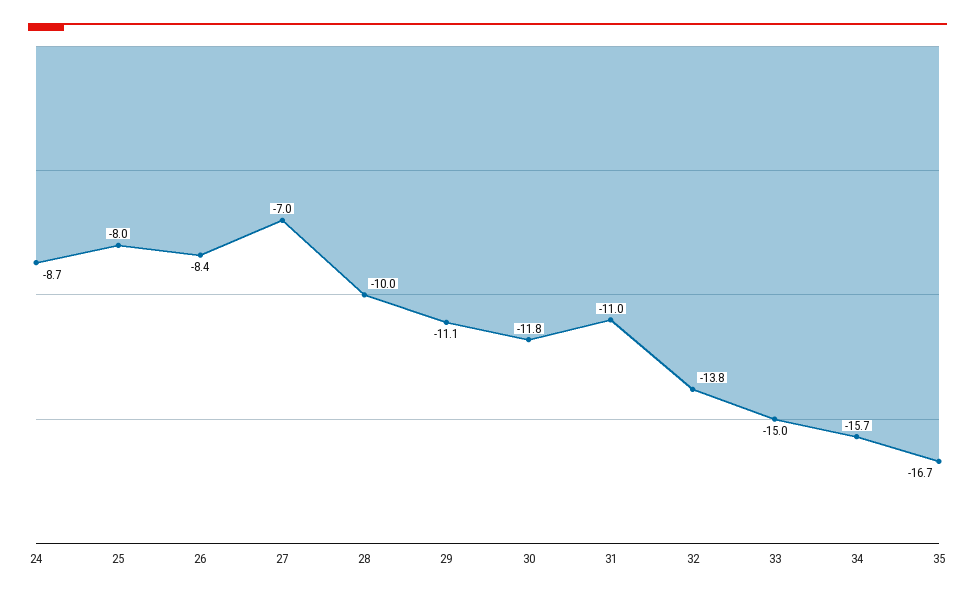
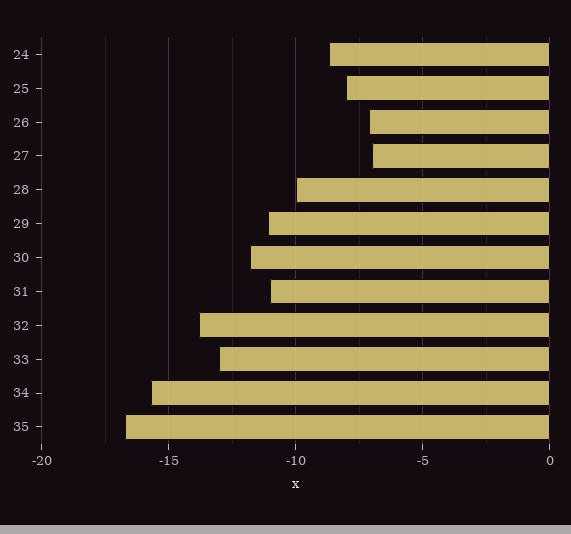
  {
    "24": -8.7,
    "25": -8,
-   "26": -8.4,
+   "26": -7,
    "27": -7,
    "28": -10,
    "29": -11.1,
    "30": -11.8,
    "31": -11,
    "32": -13.8,
-   "33": -15,
+   "33": -13,
    "34": -15.7,
    "35": -16.7
  }

